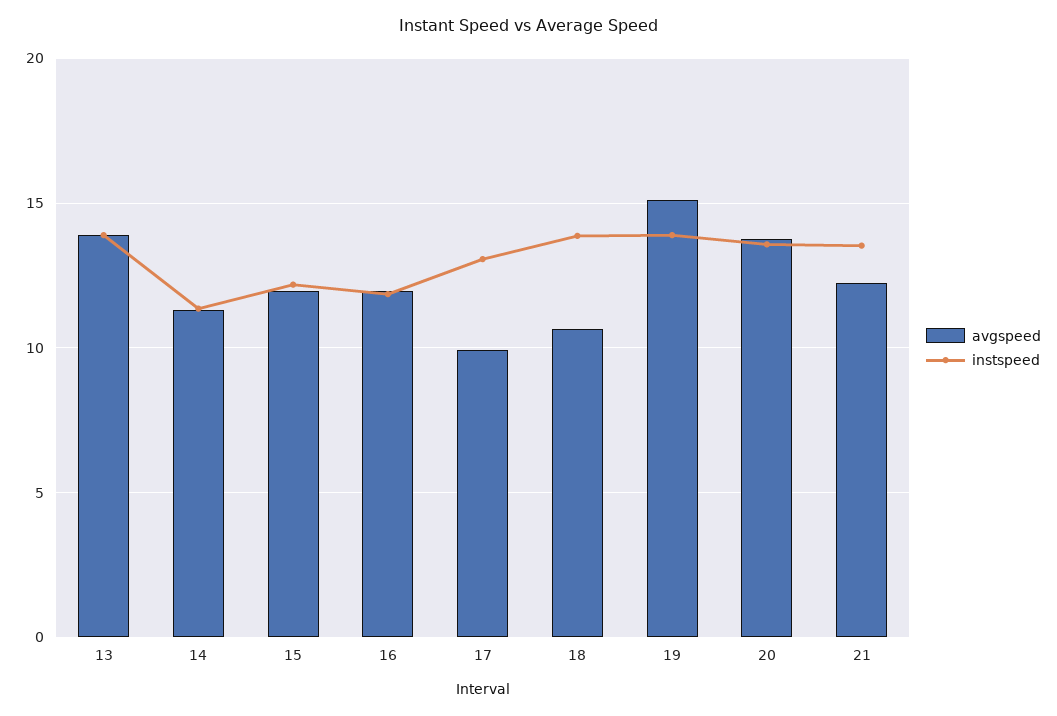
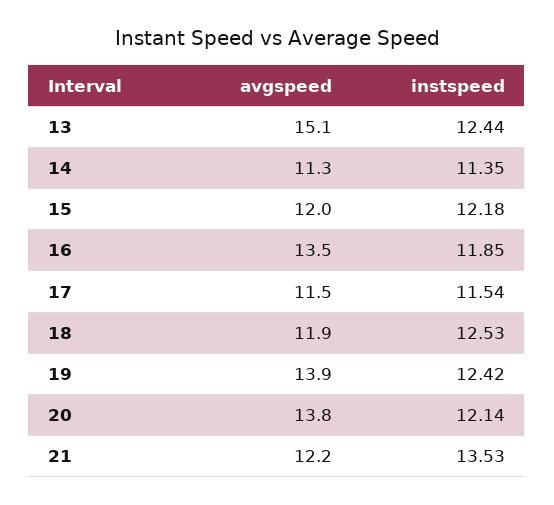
  {
    "avgspeed": {
-     "13": 14,
+     "13": 15.1,
      "14": 11.3,
      "15": 12,
-     "16": 12,
+     "16": 13.5,
-     "17": 10,
+     "17": 11.5,
-     "18": 10.5,
+     "18": 11.9,
-     "19": 15,
+     "19": 13.9,
      "20": 13.8,
      "21": 12.2
    },
    "instspeed": {
-     "13": 14,
+     "13": 12.44,
      "14": 11.35,
      "15": 12.18,
      "16": 11.85,
-     "17": 13,
+     "17": 11.54,
-     "18": 14,
+     "18": 12.53,
-     "19": 14,
+     "19": 12.42,
-     "20": 13.5,
+     "20": 12.14,
      "21": 13.53
    }
  }

